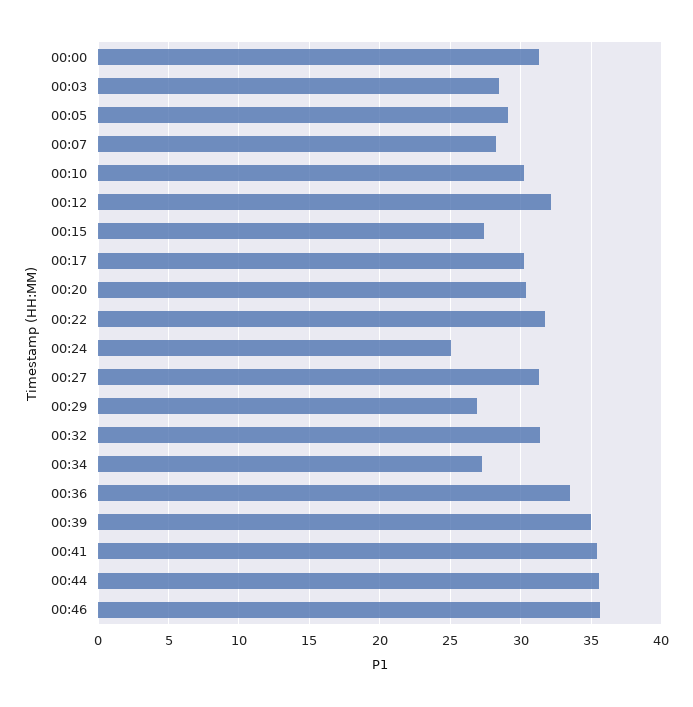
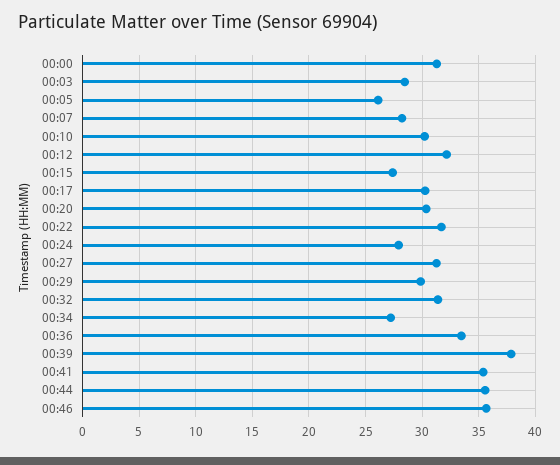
  {
    "00:00": 31.5,
    "00:03": 28.5,
-   "00:05": 29,
+   "00:05": 26,
    "00:07": 28,
    "00:10": 30,
    "00:12": 32,
    "00:15": 27.5,
    "00:17": 30.5,
    "00:20": 30.5,
    "00:22": 31.5,
-   "00:24": 25,
+   "00:24": 28,
    "00:27": 31.5,
-   "00:29": 27,
+   "00:29": 30,
    "00:32": 31.5,
    "00:34": 27,
    "00:36": 33.5,
-   "00:39": 35,
+   "00:39": 38,
    "00:41": 35.5,
    "00:44": 35.5,
    "00:46": 35.5
  }

